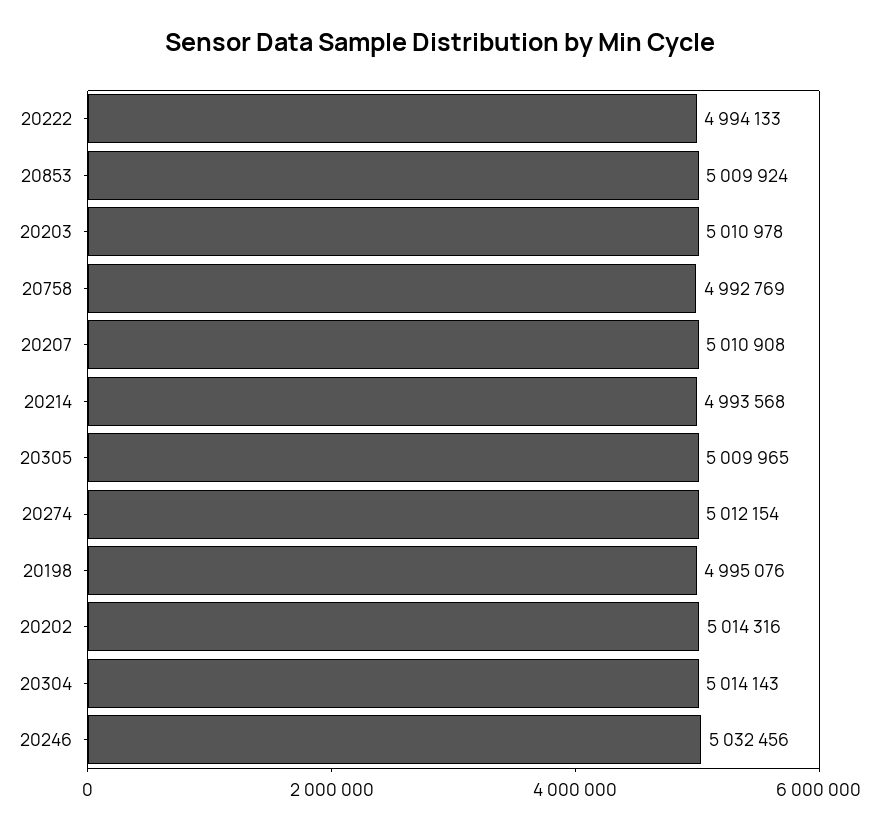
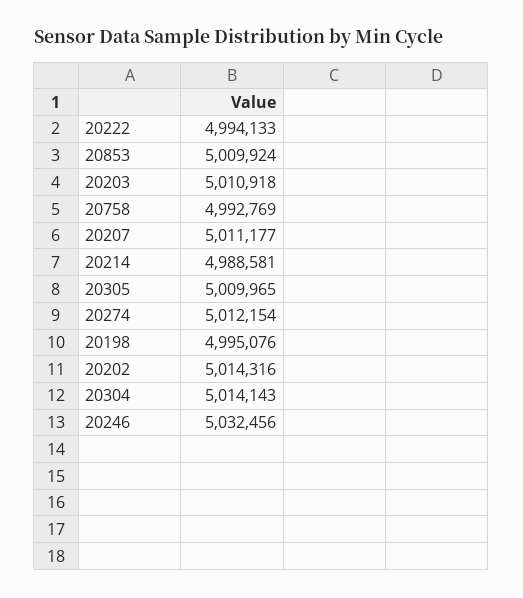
  {
    "20222": 4994133,
    "20853": 5009924,
-   "20203": 5010978,
+   "20203": 5010918,
    "20758": 4992769,
-   "20207": 5010908,
+   "20207": 5011177,
-   "20214": 4993568,
+   "20214": 4988581,
    "20305": 5009965,
    "20274": 5012154,
    "20198": 4995076,
    "20202": 5014316,
    "20304": 5014143,
    "20246": 5032456
  }

